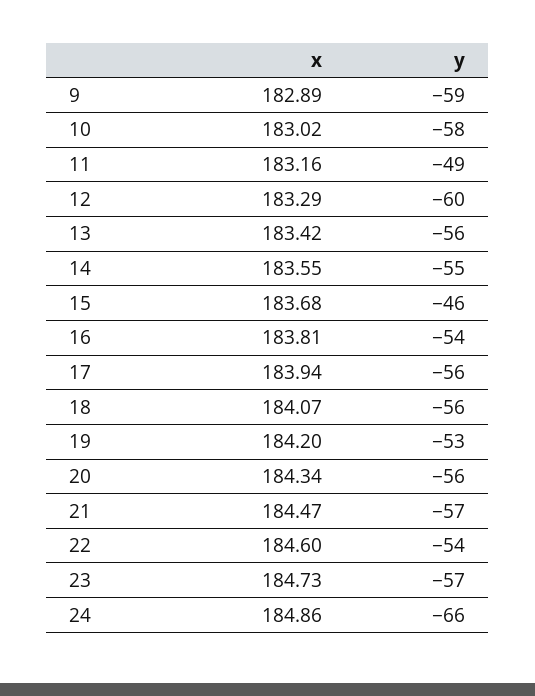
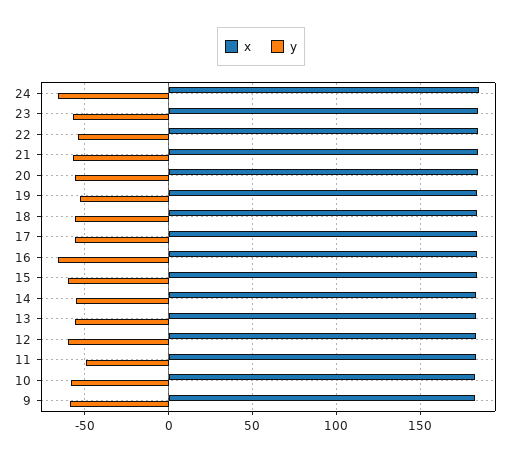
  {
    "x": {
      "9": 182.89,
      "10": 183.02,
      "11": 183.16,
      "12": 183.29,
      "13": 183.42,
      "14": 183.55,
      "15": 183.68,
      "16": 183.81,
      "17": 183.94,
      "18": 184.07,
      "19": 184.2,
      "20": 184.34,
      "21": 184.47,
      "22": 184.6,
      "23": 184.73,
      "24": 184.86
    },
    "y": {
      "9": -59,
      "10": -58,
      "11": -49,
      "12": -60,
      "13": -56,
      "14": -55,
-     "15": -46,
+     "15": -60,
-     "16": -54,
+     "16": -65,
      "17": -56,
      "18": -56,
      "19": -53,
      "20": -56,
      "21": -57,
      "22": -54,
      "23": -57,
      "24": -66
    }
  }

